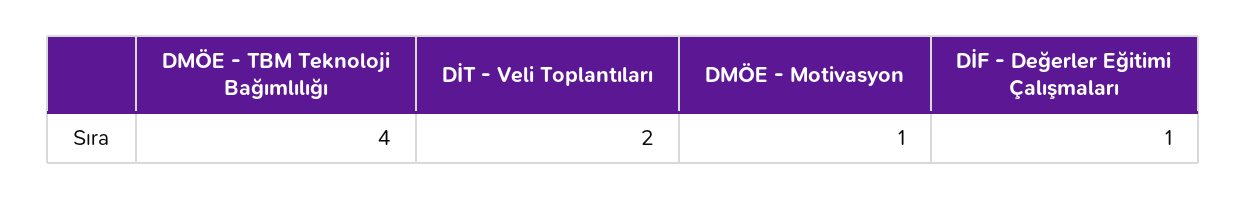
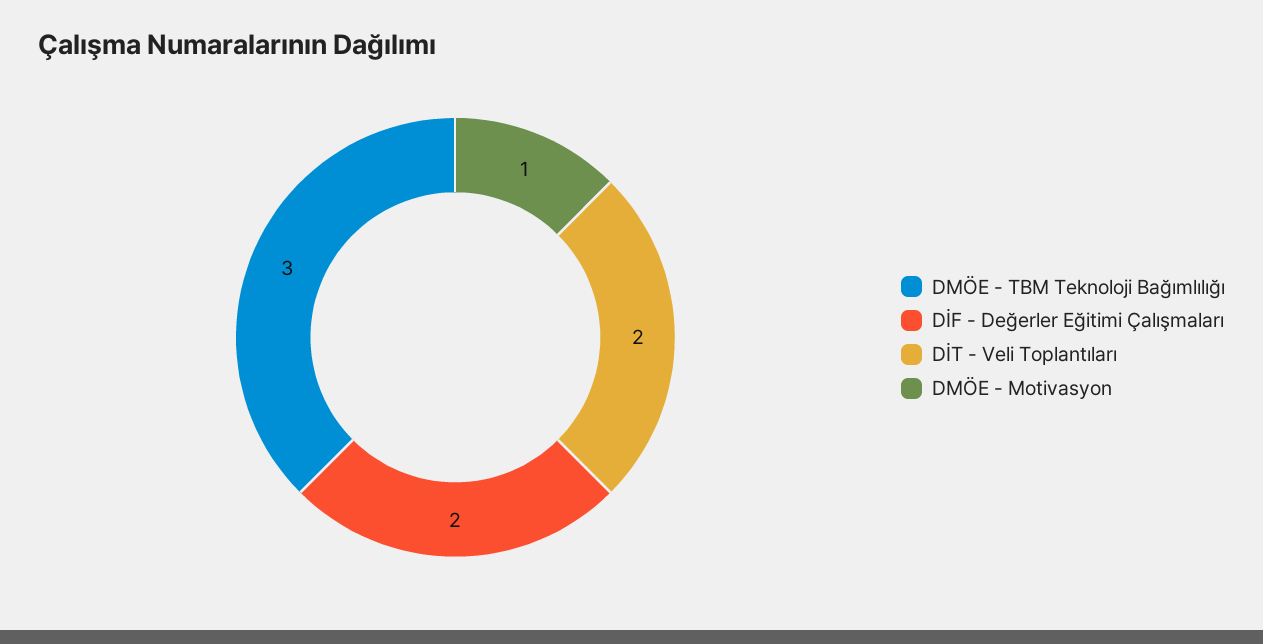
  {
-   "DMÖE - TBM Teknoloji Bağımlılığı": 4,
+   "DMÖE - TBM Teknoloji Bağımlılığı": 3,
    "DİT - Veli Toplantıları": 2,
    "DMÖE - Motivasyon": 1,
-   "DİF - Değerler Eğitimi Çalışmaları": 1
+   "DİF - Değerler Eğitimi Çalışmaları": 2
  }

